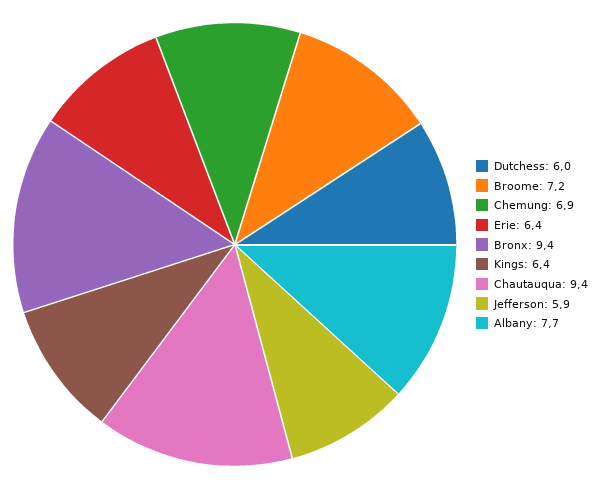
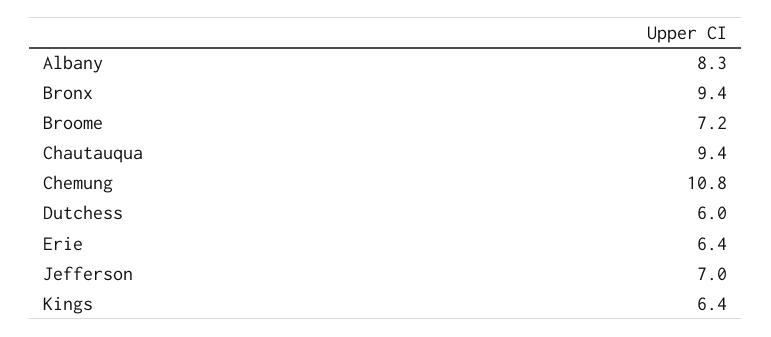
  {
    "Dutchess": 6,
    "Broome": 7.2,
-   "Chemung": 6.9,
+   "Chemung": 10.8,
    "Erie": 6.4,
    "Bronx": 9.4,
    "Kings": 6.4,
    "Chautauqua": 9.4,
-   "Jefferson": 5.9,
+   "Jefferson": 7,
-   "Albany": 7.7
+   "Albany": 8.3
  }

